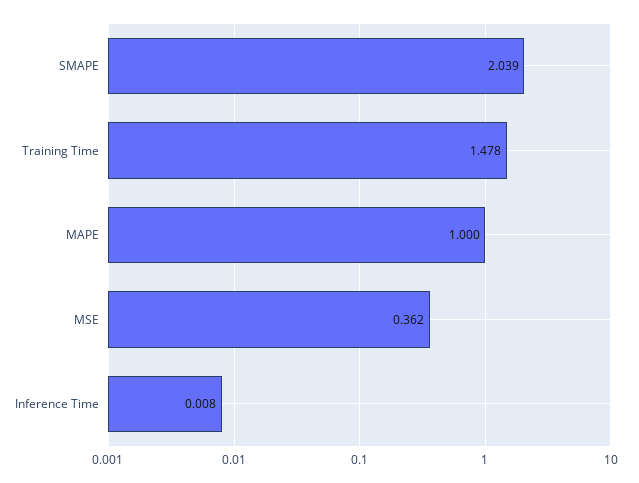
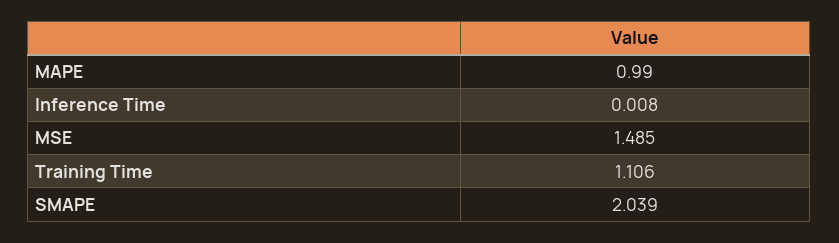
  {
    "SMAPE": 2.039,
-   "Training Time": 1.478,
+   "Training Time": 1.106,
-   "MAPE": 1,
+   "MAPE": 0.99,
-   "MSE": 0.362,
+   "MSE": 1.485,
    "Inference Time": 0.008
  }

